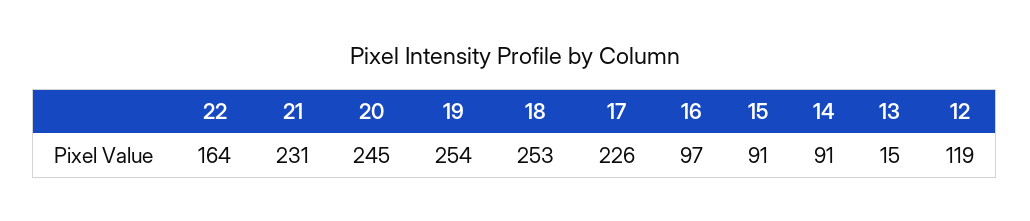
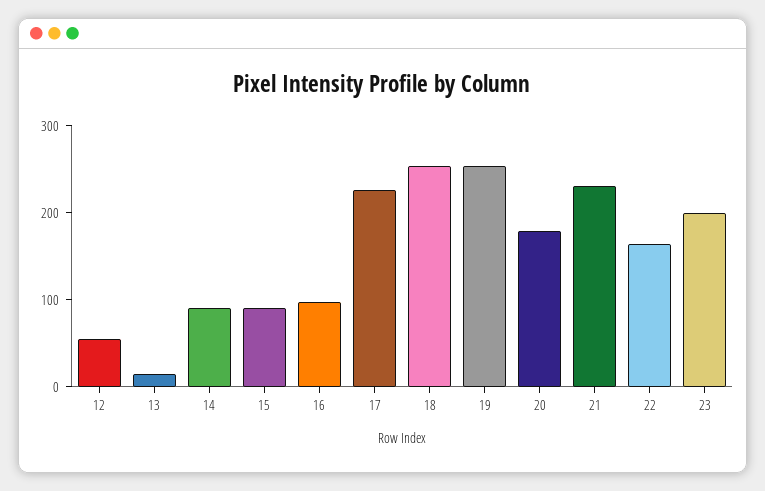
  {
    "22": 164,
    "21": 231,
-   "20": 245,
+   "20": 180,
    "19": 254,
    "18": 253,
    "17": 226,
    "16": 97,
    "15": 91,
    "14": 91,
    "13": 15,
-   "12": 119
+   "12": 60,
+   "23": 200
  }

